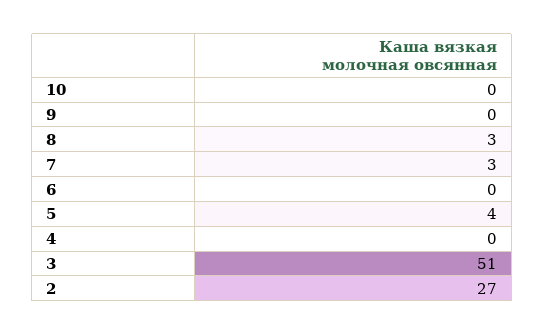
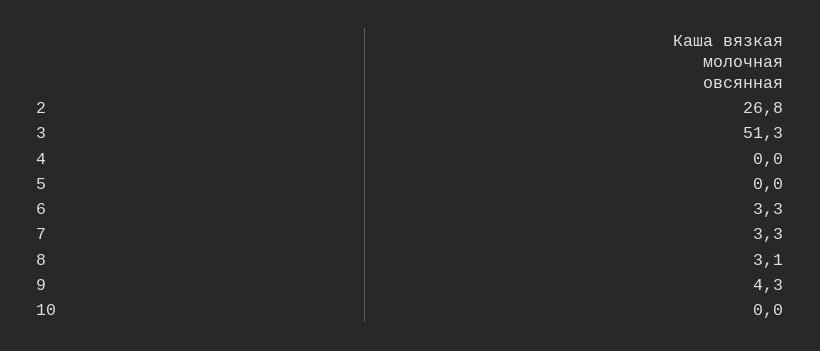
  {
    "10": 0,
-   "9": 0,
+   "9": 4.3,
    "8": 3.1,
    "7": 3.3,
-   "6": 0,
+   "6": 3.3,
-   "5": 4,
+   "5": 0,
    "4": 0,
    "3": 51.3,
    "2": 26.8
  }

